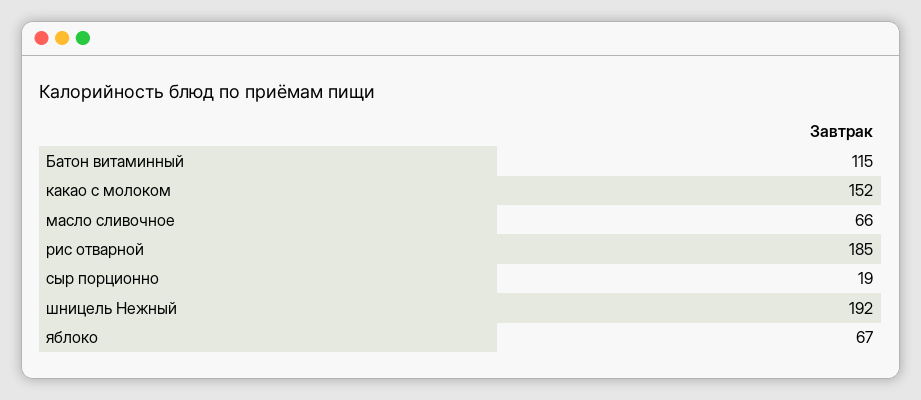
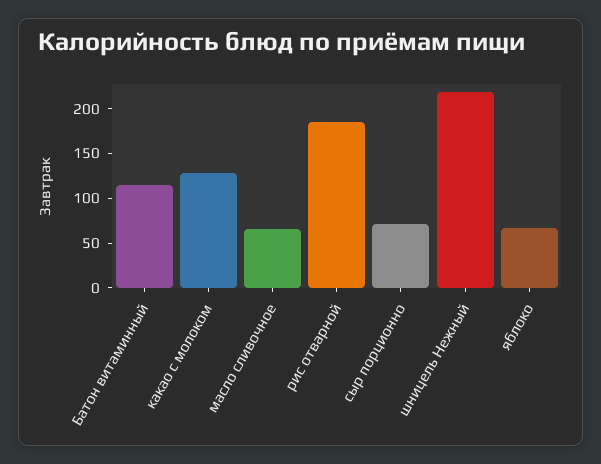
  {
    "Батон витаминный": 115,
-   "какао с молоком": 152,
+   "какао с молоком": 130,
    "масло сливочное": 66,
    "рис отварной": 185,
-   "сыр порционно": 19,
+   "сыр порционно": 70,
-   "шницель Нежный": 192,
+   "шницель Нежный": 220,
    "яблоко": 67
  }

